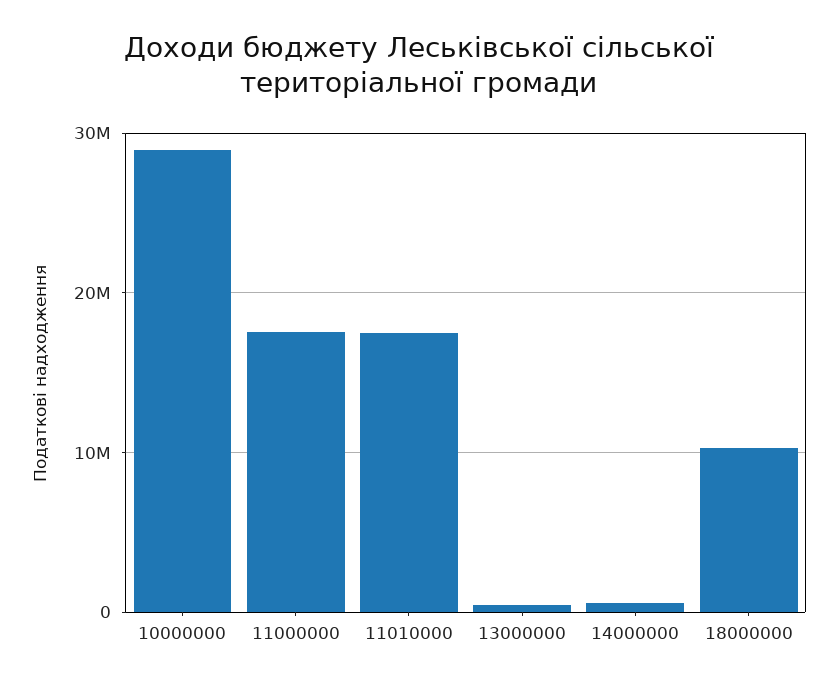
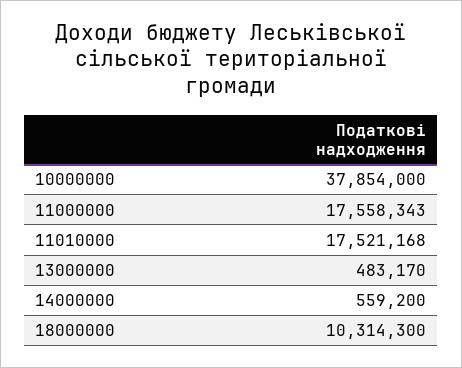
  {
-   "10000000": 29000000,
+   "10000000": 37854000,
    "11000000": 17558343,
    "11010000": 17521168,
    "13000000": 483170,
    "14000000": 559200,
    "18000000": 10314300
  }

